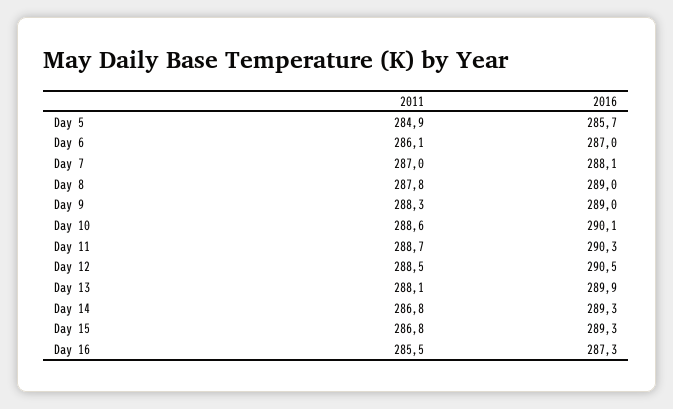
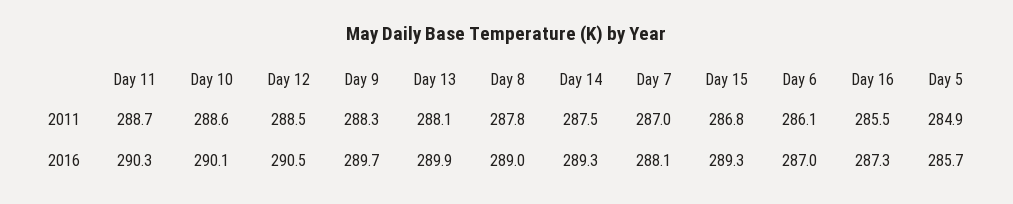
  {
    "2011": {
      "Day 5": 284.9,
      "Day 6": 286.1,
      "Day 7": 287,
      "Day 8": 287.8,
      "Day 9": 288.3,
      "Day 10": 288.6,
      "Day 11": 288.7,
      "Day 12": 288.5,
      "Day 13": 288.1,
-     "Day 14": 286.8,
+     "Day 14": 287.5,
      "Day 15": 286.8,
      "Day 16": 285.5
    },
    "2016": {
      "Day 5": 285.7,
      "Day 6": 287,
      "Day 7": 288.1,
      "Day 8": 289,
-     "Day 9": 289,
+     "Day 9": 289.7,
      "Day 10": 290.1,
      "Day 11": 290.3,
      "Day 12": 290.5,
      "Day 13": 289.9,
      "Day 14": 289.3,
      "Day 15": 289.3,
      "Day 16": 287.3
    }
  }

